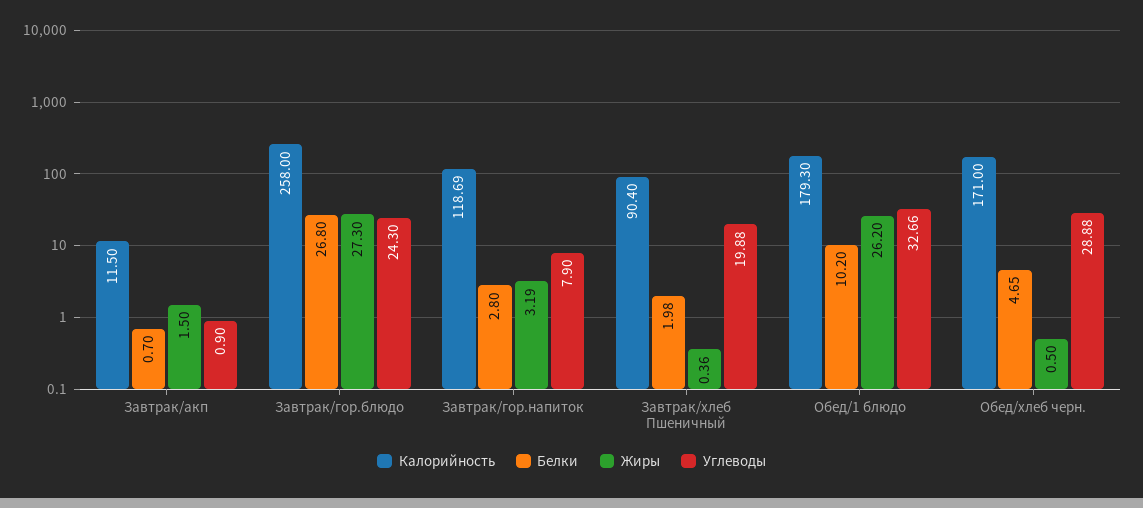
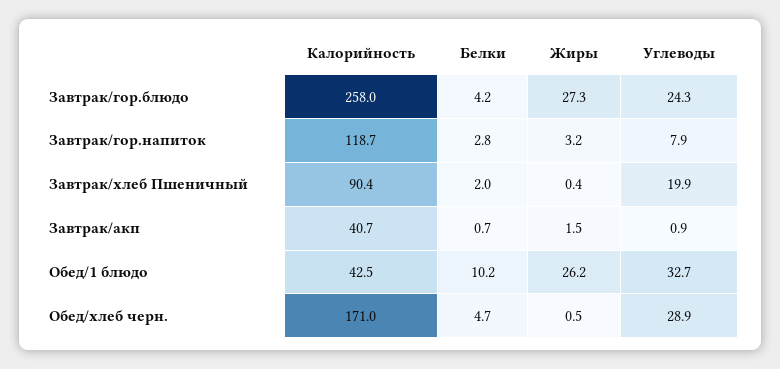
  {
    "Калорийность": {
-     "Завтрак/акп": 11.5,
+     "Завтрак/акп": 40.7,
      "Завтрак/гор.блюдо": 258,
      "Завтрак/гор.напиток": 118.69,
      "Завтрак/хлеб Пшеничный": 90.4,
-     "Обед/1 блюдо": 179.3,
+     "Обед/1 блюдо": 42.5,
      "Обед/хлеб черн.": 171
    },
    "Белки": {
      "Завтрак/акп": 0.7,
-     "Завтрак/гор.блюдо": 26.8,
+     "Завтрак/гор.блюдо": 4.2,
      "Завтрак/гор.напиток": 2.8,
      "Завтрак/хлеб Пшеничный": 1.98,
      "Обед/1 блюдо": 10.2,
      "Обед/хлеб черн.": 4.65
    },
    "Жиры": {
      "Завтрак/акп": 1.5,
      "Завтрак/гор.блюдо": 27.3,
      "Завтрак/гор.напиток": 3.19,
      "Завтрак/хлеб Пшеничный": 0.36,
      "Обед/1 блюдо": 26.2,
      "Обед/хлеб черн.": 0.5
    },
    "Углеводы": {
      "Завтрак/акп": 0.9,
      "Завтрак/гор.блюдо": 24.3,
      "Завтрак/гор.напиток": 7.9,
      "Завтрак/хлеб Пшеничный": 19.88,
      "Обед/1 блюдо": 32.66,
      "Обед/хлеб черн.": 28.88
    }
  }

